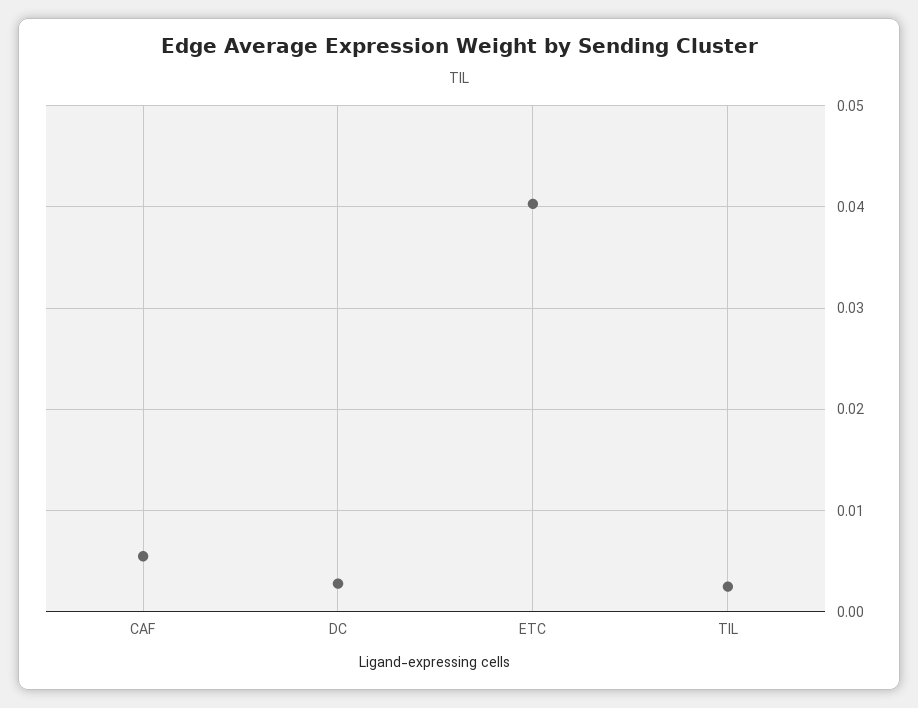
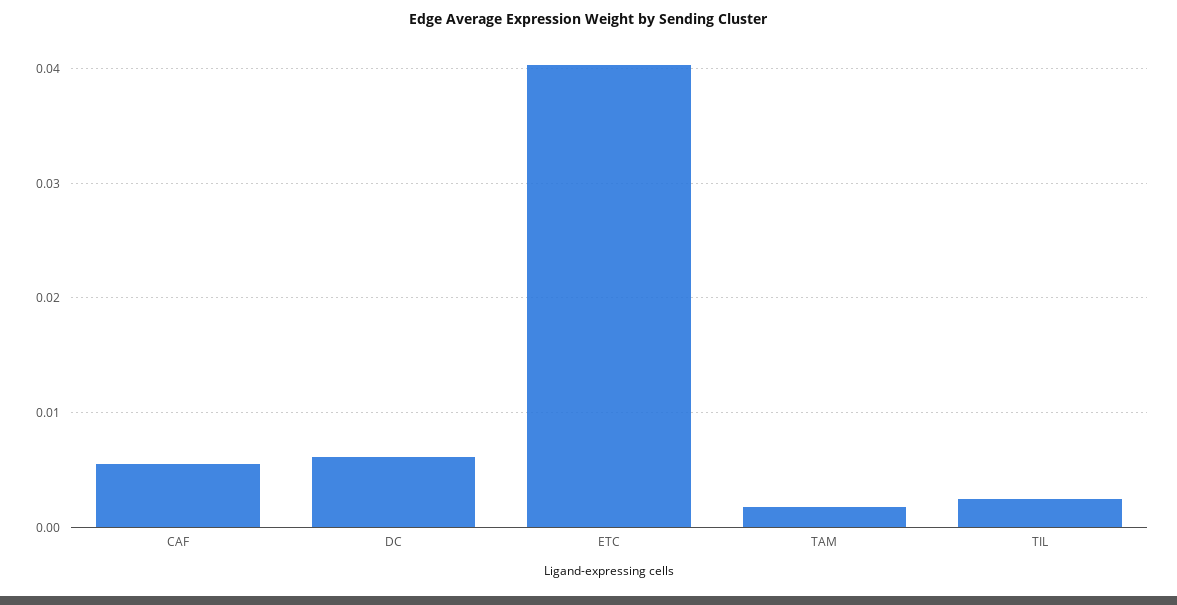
  {
    "CAF": 0.006,
-   "DC": 0.003,
+   "DC": 0.006,
    "ETC": 0.04,
-   "TIL": 0.003
+   "TIL": 0.003,
+   "TAM": 0.002
  }

